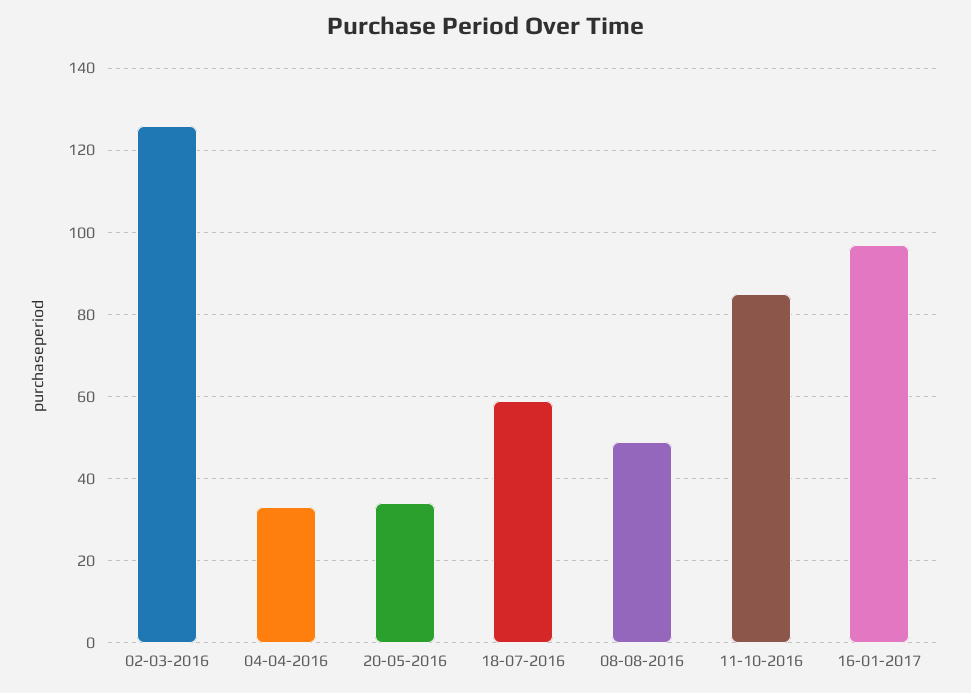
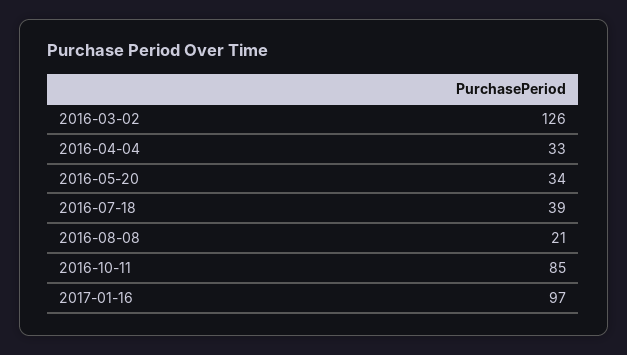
  {
    "02-03-2016": 126,
    "04-04-2016": 33,
    "20-05-2016": 34,
-   "18-07-2016": 60,
+   "18-07-2016": 39,
-   "08-08-2016": 50,
+   "08-08-2016": 21,
    "11-10-2016": 85,
    "16-01-2017": 97
  }

